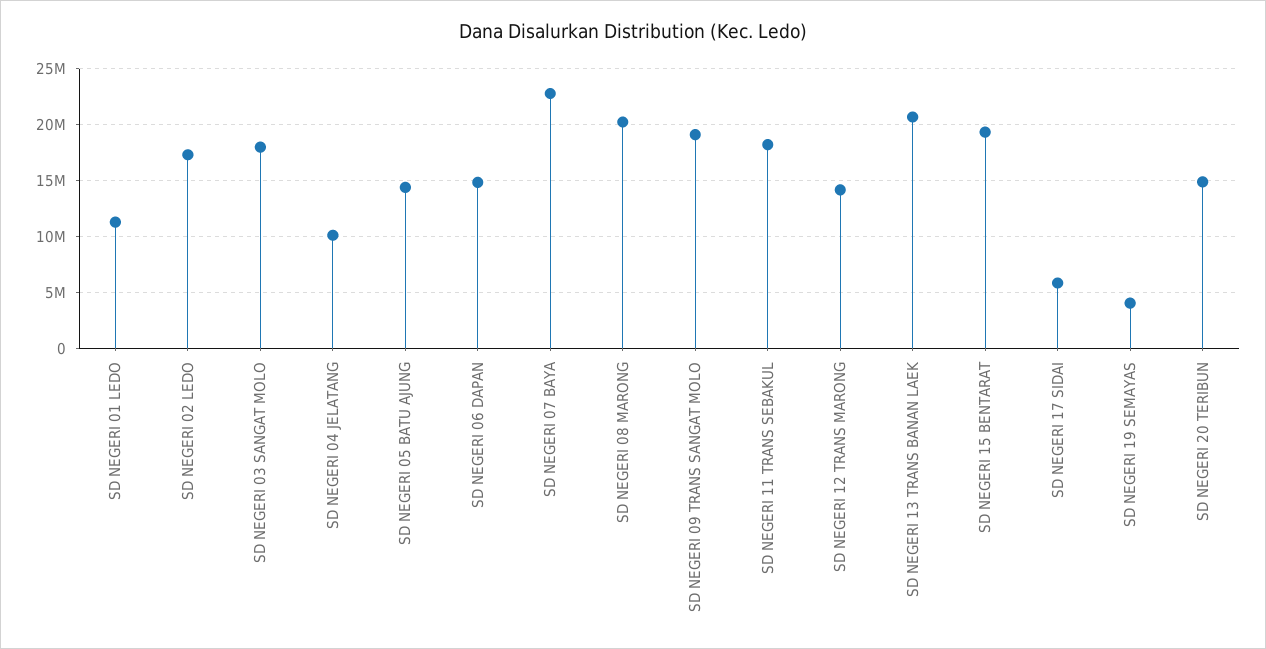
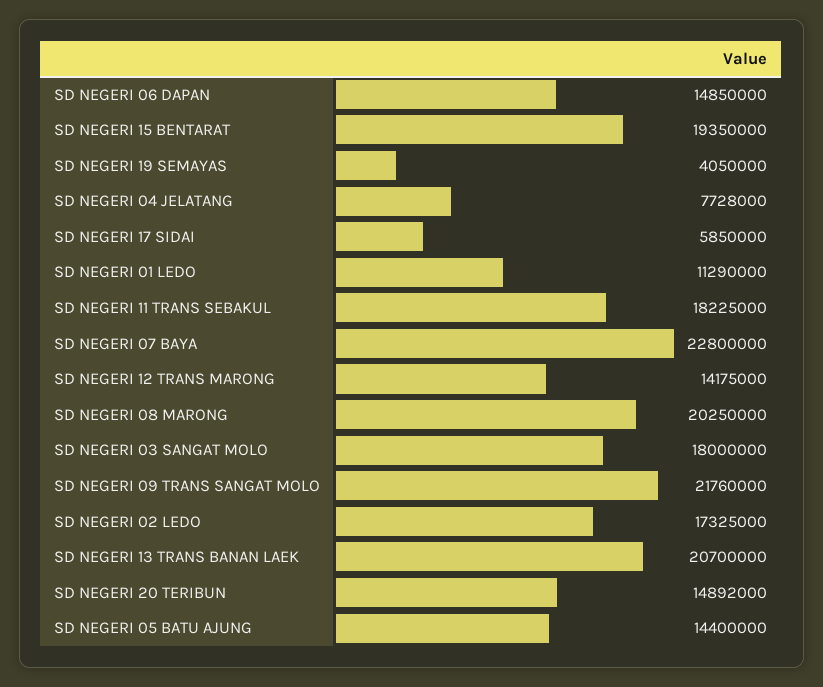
  {
    "SD NEGERI 01 LEDO": 11290000,
    "SD NEGERI 02 LEDO": 17325000,
    "SD NEGERI 03 SANGAT MOLO": 18000000,
-   "SD NEGERI 04 JELATANG": 10000000,
+   "SD NEGERI 04 JELATANG": 7728000,
    "SD NEGERI 05 BATU AJUNG": 14400000,
    "SD NEGERI 06 DAPAN": 14850000,
    "SD NEGERI 07 BAYA": 22800000,
    "SD NEGERI 08 MARONG": 20250000,
-   "SD NEGERI 09 TRANS SANGAT MOLO": 19000000,
+   "SD NEGERI 09 TRANS SANGAT MOLO": 21760000,
    "SD NEGERI 11 TRANS SEBAKUL": 18225000,
    "SD NEGERI 12 TRANS MARONG": 14175000,
    "SD NEGERI 13 TRANS BANAN LAEK": 20700000,
    "SD NEGERI 15 BENTARAT": 19350000,
    "SD NEGERI 17 SIDAI": 5850000,
    "SD NEGERI 19 SEMAYAS": 4050000,
    "SD NEGERI 20 TERIBUN": 14892000
  }

